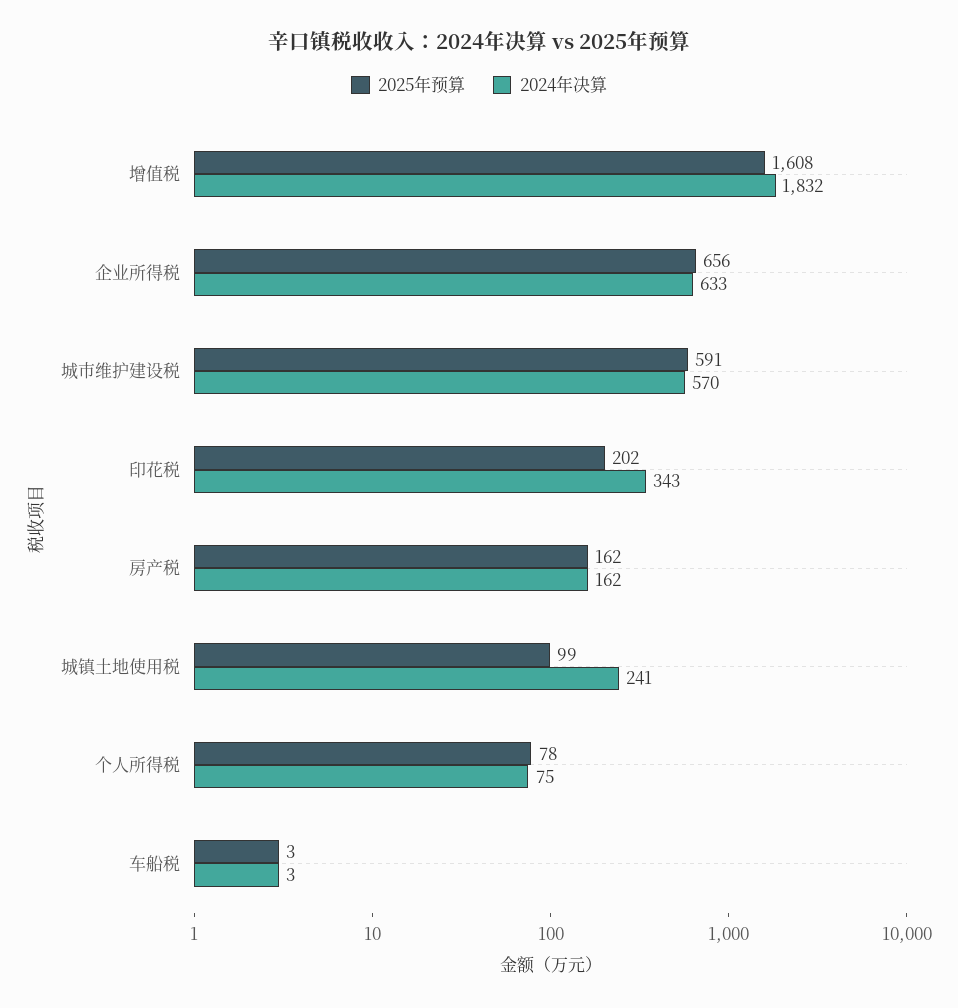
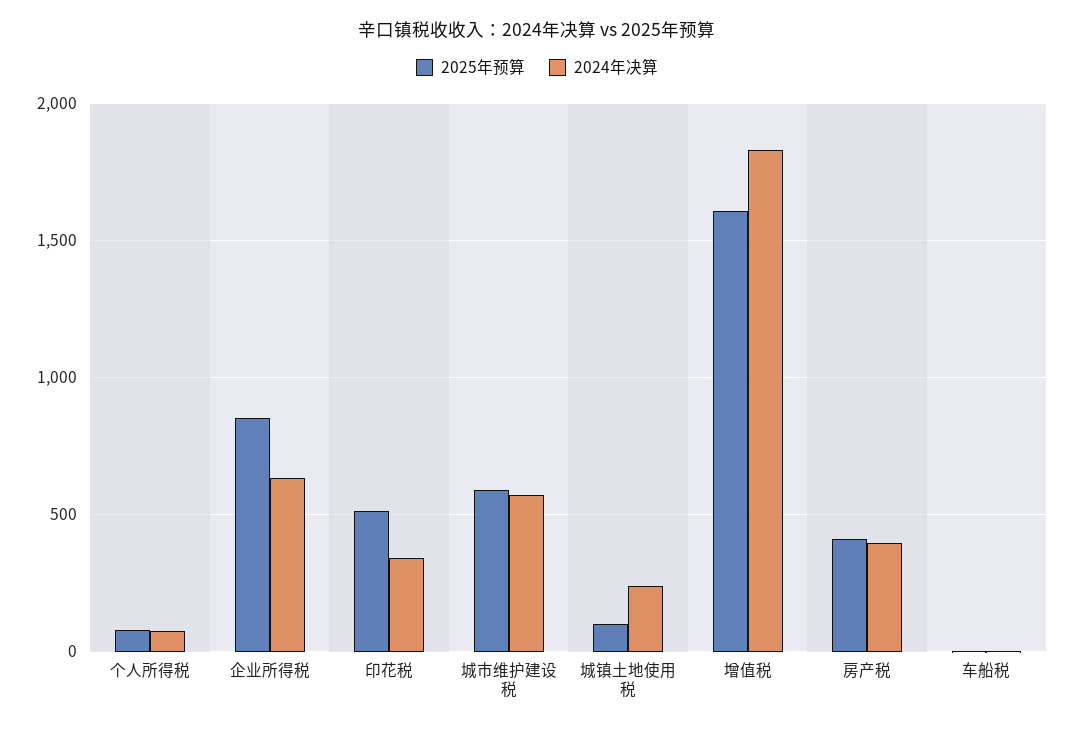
  {
    "2025年预算": {
      "增值税": 1608,
-     "企业所得税": 656,
+     "企业所得税": 850,
      "城市维护建设税": 591,
-     "印花税": 202,
+     "印花税": 500,
-     "房产税": 162,
+     "房产税": 400,
      "城镇土地使用税": 99,
      "个人所得税": 78,
      "车船税": 3
    },
    "2024年决算": {
      "增值税": 1832,
      "企业所得税": 633,
      "城市维护建设税": 570,
      "印花税": 343,
-     "房产税": 162,
+     "房产税": 400,
      "城镇土地使用税": 241,
      "个人所得税": 75,
      "车船税": 3
    }
  }

